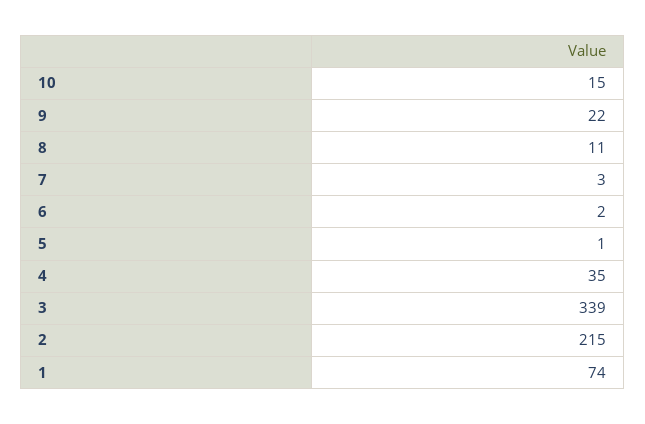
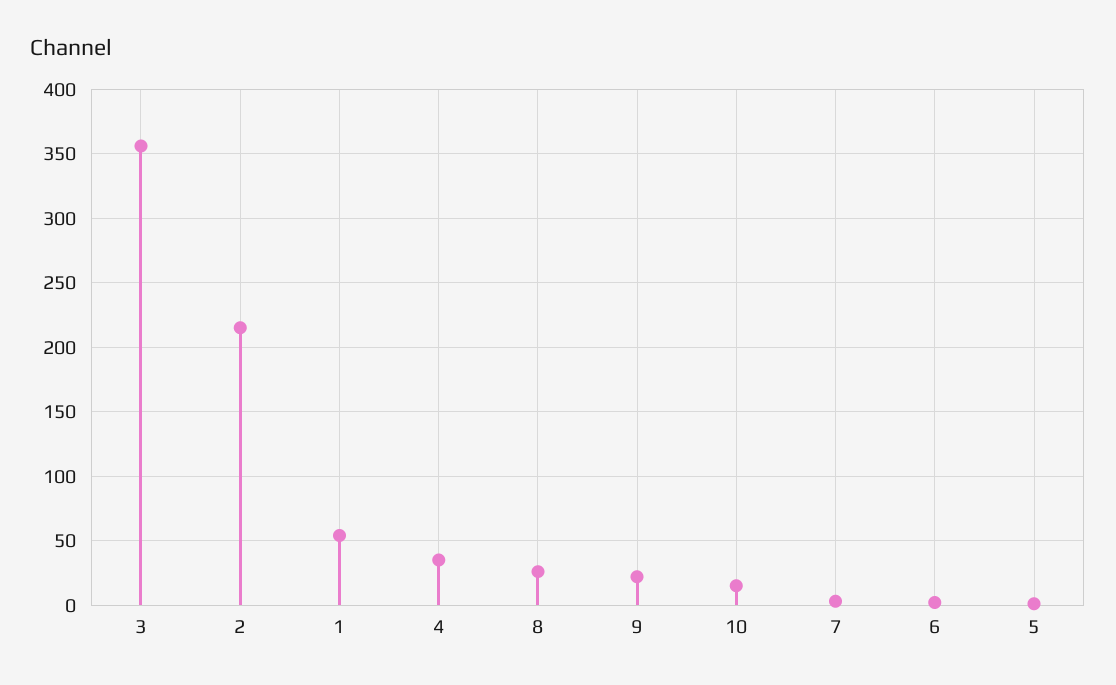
  {
    "10": 15,
    "9": 22,
-   "8": 11,
+   "8": 25,
    "7": 3,
    "6": 2,
    "5": 1,
    "4": 35,
-   "3": 339,
+   "3": 355,
    "2": 215,
-   "1": 74
+   "1": 55
  }

